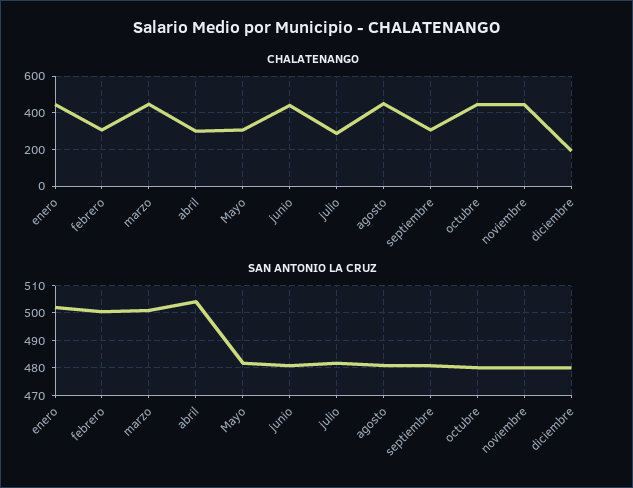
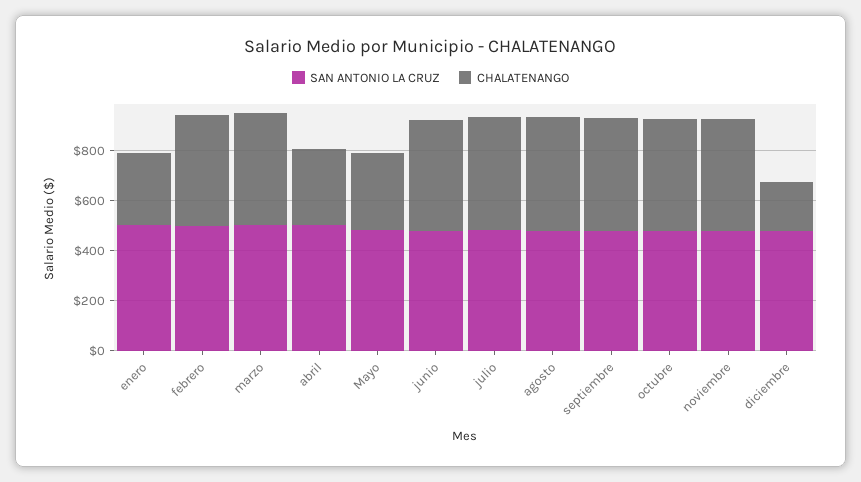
  {
    "CHALATENANGO": {
-     "enero": 450,
+     "enero": 300,
-     "febrero": 300,
+     "febrero": 450,
      "marzo": 450,
      "abril": 300,
      "Mayo": 300,
      "junio": 450,
-     "julio": 300,
+     "julio": 450,
      "agosto": 450,
-     "septiembre": 300,
+     "septiembre": 450,
      "octubre": 450,
      "noviembre": 450,
      "diciembre": 200
    },
    "SAN ANTONIO LA CRUZ": {
      "enero": 502.5,
      "febrero": 500,
      "marzo": 500,
      "abril": 505,
      "Mayo": 482.5,
      "junio": 480,
      "julio": 482.5,
      "agosto": 480,
      "septiembre": 480,
      "octubre": 480,
      "noviembre": 480,
      "diciembre": 480
    }
  }

